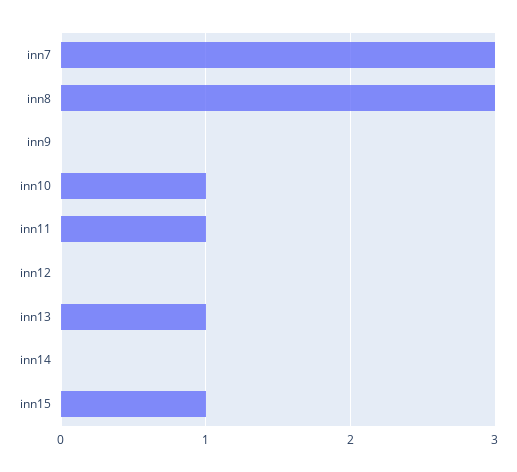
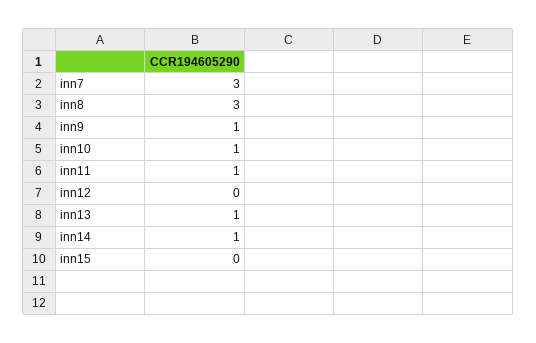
  {
    "inn7": 3,
    "inn8": 3,
-   "inn9": 0,
+   "inn9": 1,
    "inn10": 1,
    "inn11": 1,
    "inn12": 0,
    "inn13": 1,
-   "inn14": 0,
+   "inn14": 1,
-   "inn15": 1
+   "inn15": 0
  }

